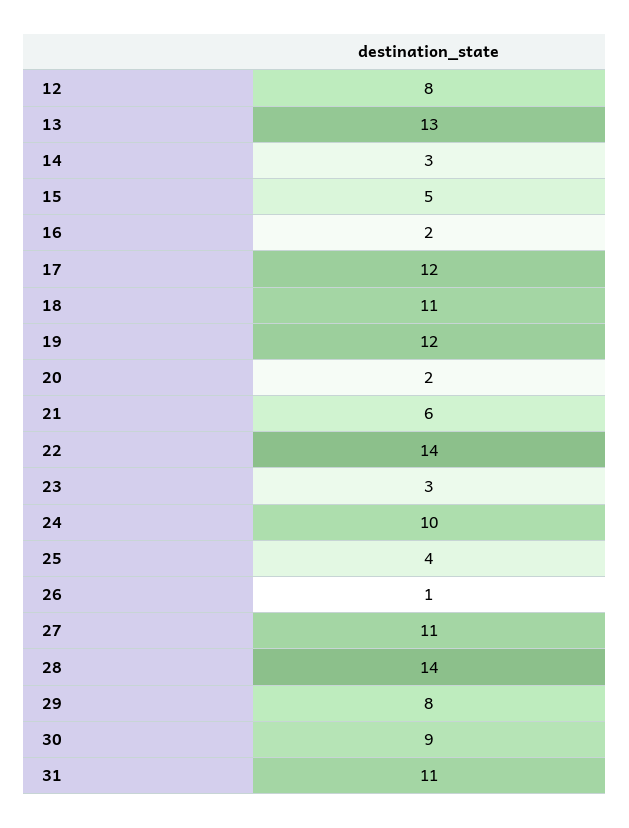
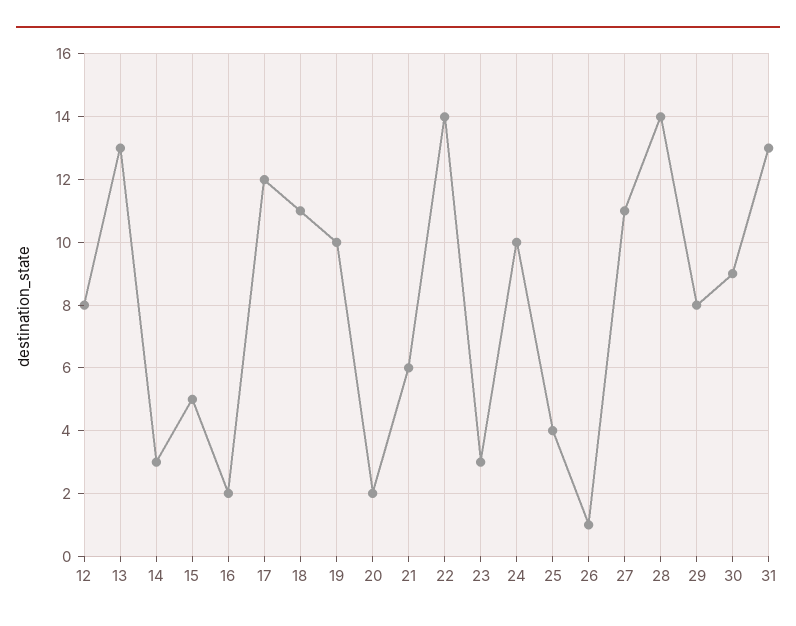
  {
    "12": 8,
    "13": 13,
    "14": 3,
    "15": 5,
    "16": 2,
    "17": 12,
    "18": 11,
-   "19": 12,
+   "19": 10,
    "20": 2,
    "21": 6,
    "22": 14,
    "23": 3,
    "24": 10,
    "25": 4,
    "26": 1,
    "27": 11,
    "28": 14,
    "29": 8,
    "30": 9,
-   "31": 11
+   "31": 13
  }

